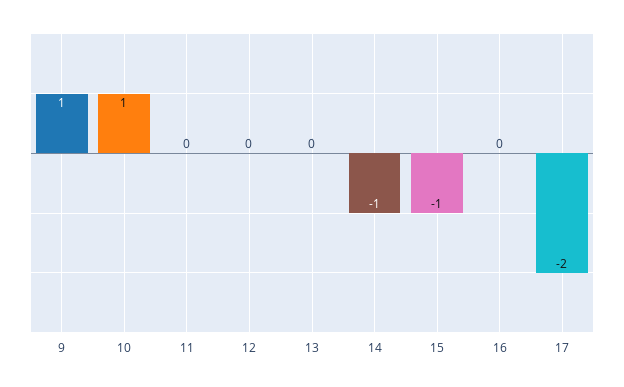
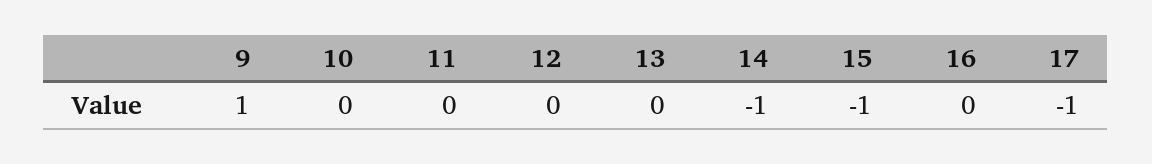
  {
    "9": 1,
-   "10": 1,
+   "10": 0,
    "11": 0,
    "12": 0,
    "13": 0,
    "14": -1,
    "15": -1,
    "16": 0,
-   "17": -2
+   "17": -1
  }

